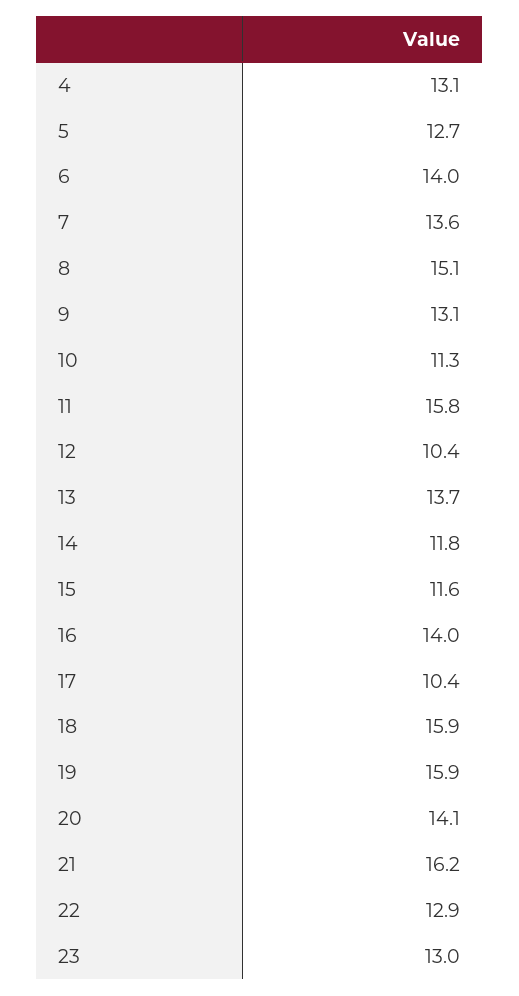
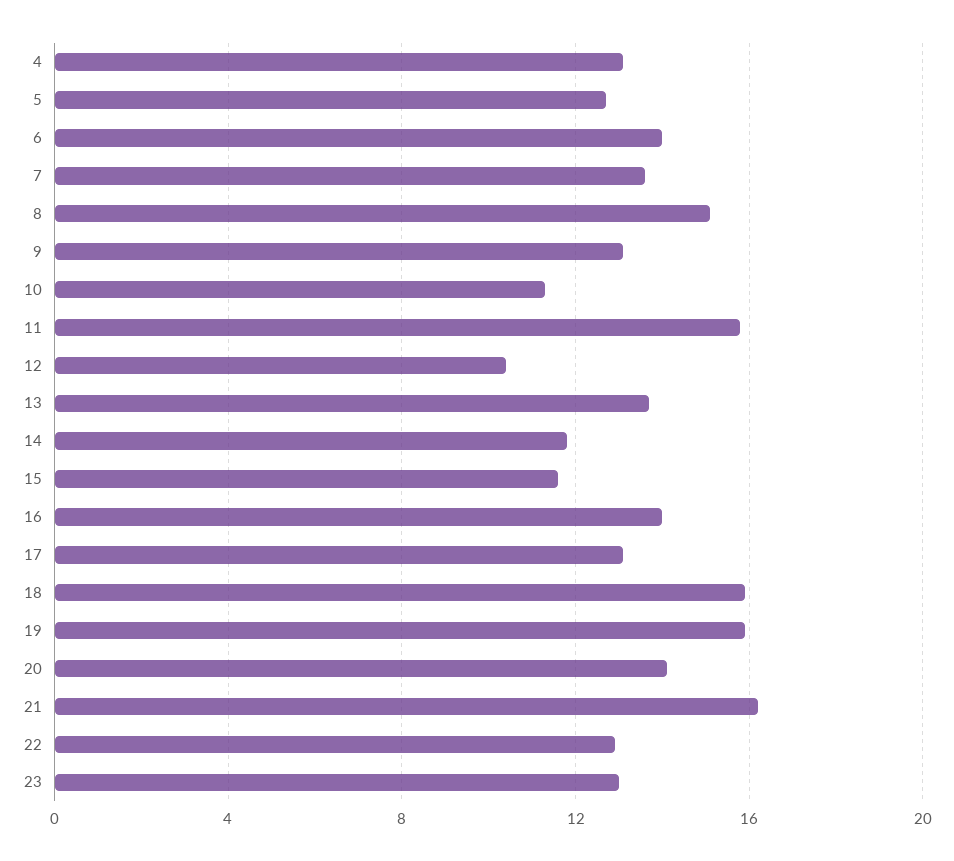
  {
    "4": 13.1,
    "5": 12.7,
    "6": 14,
    "7": 13.6,
    "8": 15.1,
    "9": 13.1,
    "10": 11.3,
    "11": 15.8,
    "12": 10.4,
    "13": 13.7,
    "14": 11.8,
    "15": 11.6,
    "16": 14,
-   "17": 10.4,
+   "17": 13,
    "18": 15.9,
    "19": 15.9,
    "20": 14.1,
    "21": 16.2,
    "22": 12.9,
    "23": 13
  }

